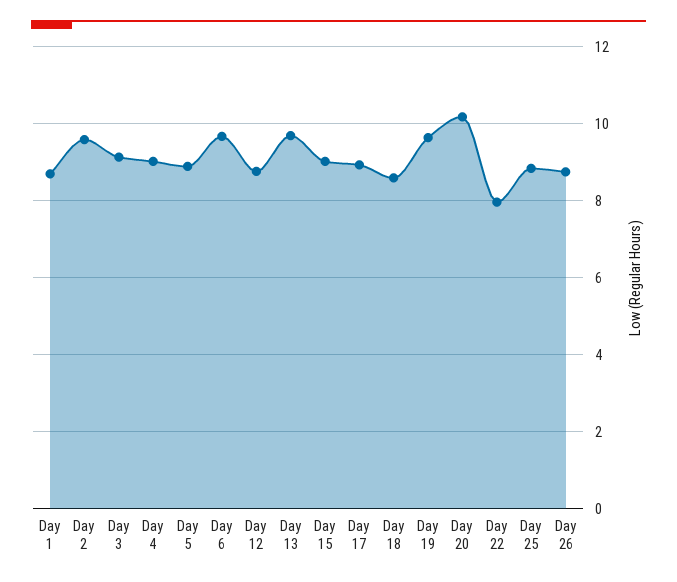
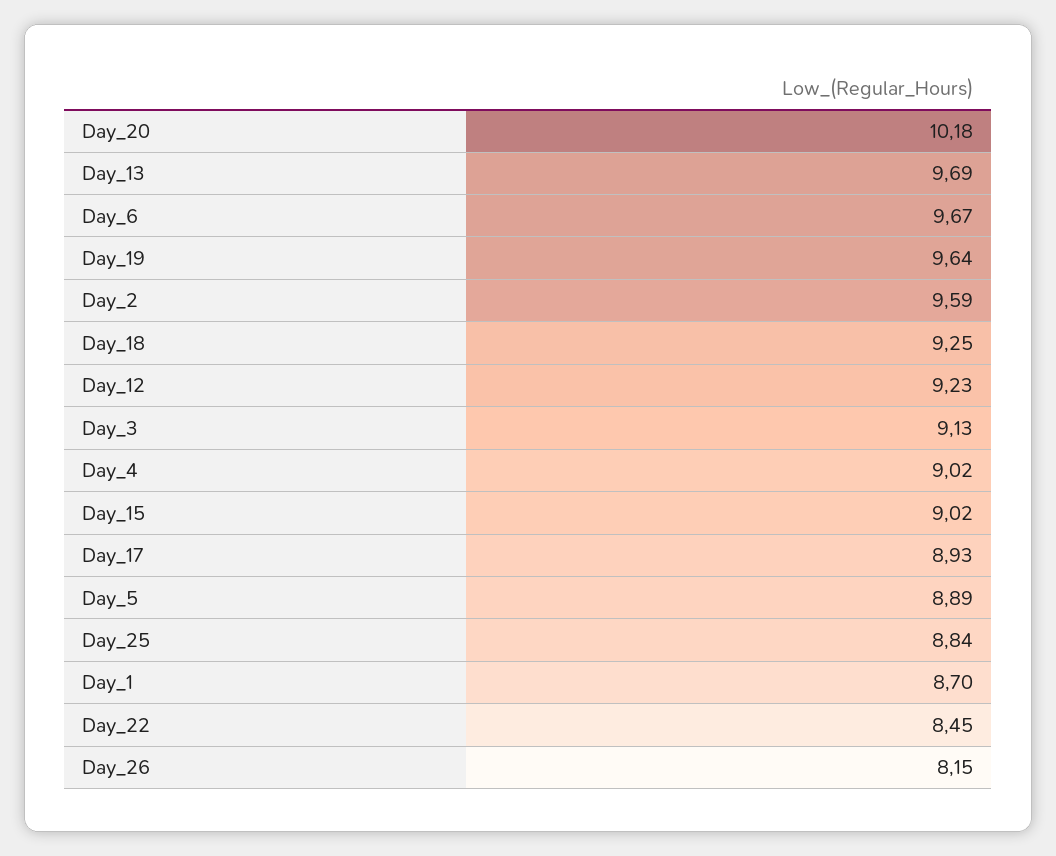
  {
    "Day 1": 8.7,
    "Day 2": 9.59,
    "Day 3": 9.13,
    "Day 4": 9.02,
    "Day 5": 8.89,
    "Day 6": 9.67,
-   "Day 12": 8.8,
+   "Day 12": 9.23,
    "Day 13": 9.69,
    "Day 15": 9.02,
    "Day 17": 8.93,
-   "Day 18": 8.6,
+   "Day 18": 9.25,
    "Day 19": 9.64,
    "Day 20": 10.18,
-   "Day 22": 8,
+   "Day 22": 8.45,
    "Day 25": 8.84,
-   "Day 26": 8.8
+   "Day 26": 8.15
  }

